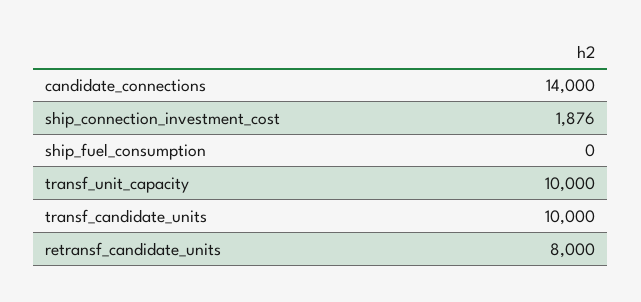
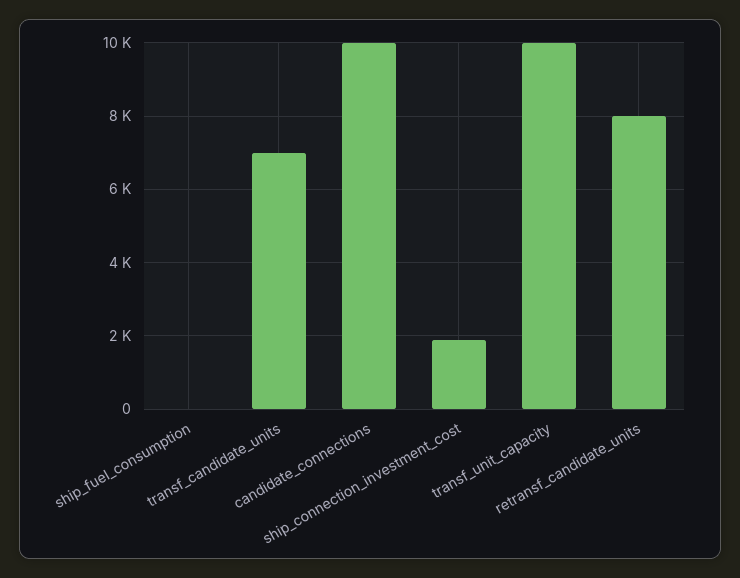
  {
-   "candidate_connections": 14000,
+   "candidate_connections": 10000,
    "ship_connection_investment_cost": 1876,
    "ship_fuel_consumption": 0,
    "transf_unit_capacity": 10000,
-   "transf_candidate_units": 10000,
+   "transf_candidate_units": 7000,
    "retransf_candidate_units": 8000
  }

